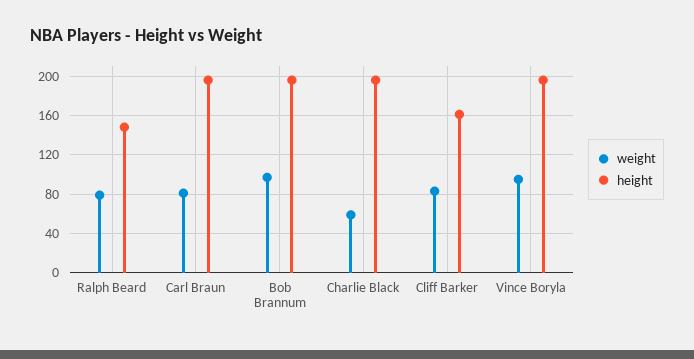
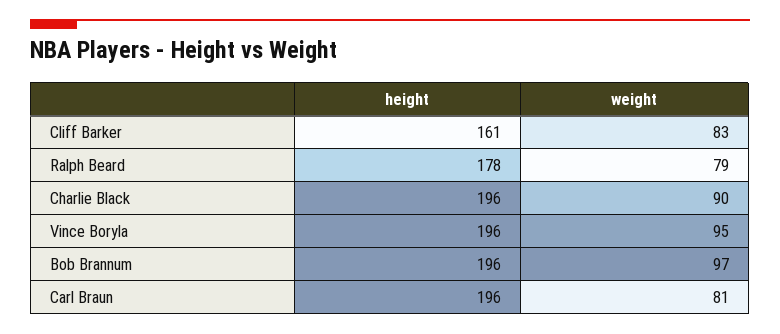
  {
    "weight": {
      "Ralph Beard": 79,
      "Carl Braun": 81,
      "Bob Brannum": 97,
-     "Charlie Black": 60,
+     "Charlie Black": 90,
      "Cliff Barker": 83,
      "Vince Boryla": 95
    },
    "height": {
-     "Ralph Beard": 150,
+     "Ralph Beard": 178,
      "Carl Braun": 196,
      "Bob Brannum": 196,
      "Charlie Black": 196,
      "Cliff Barker": 161,
      "Vince Boryla": 196
    }
  }

